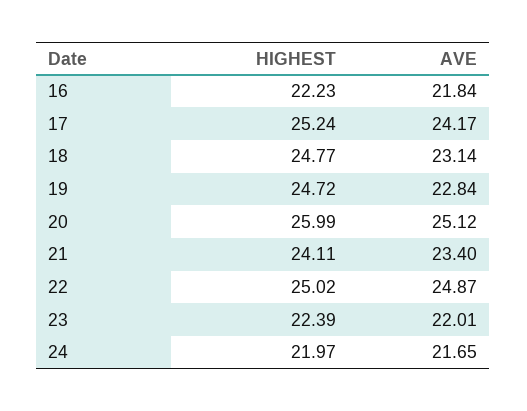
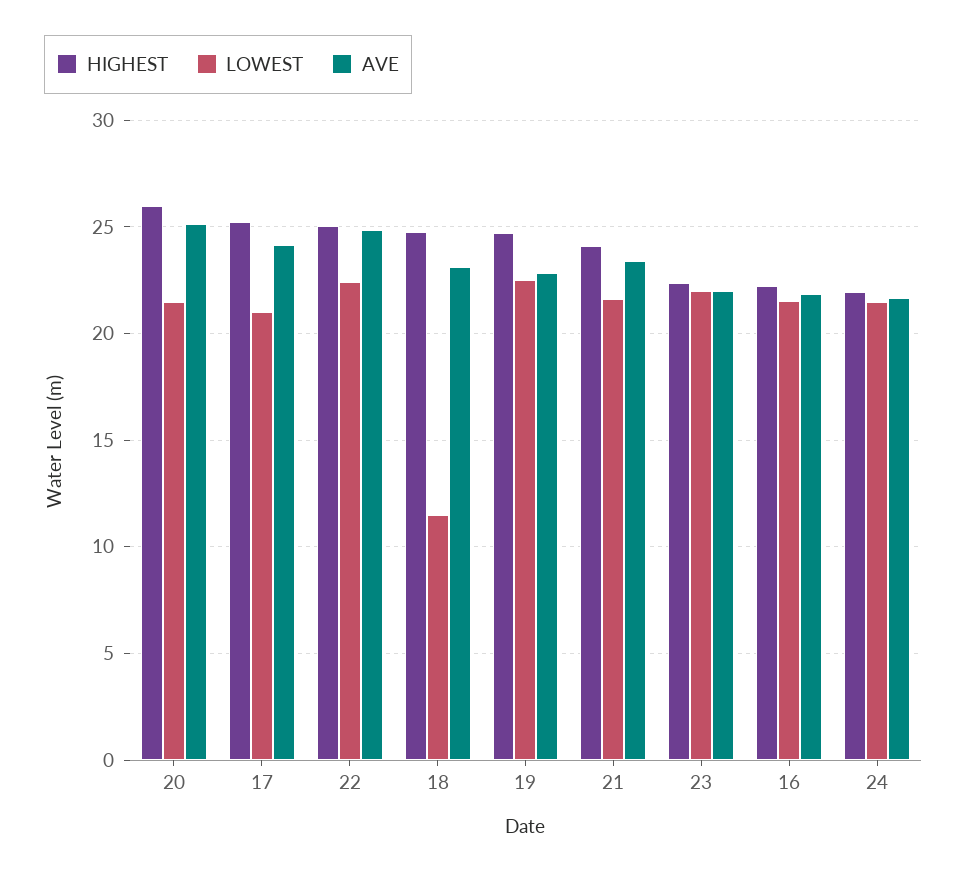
  {
    "HIGHEST": {
      "16": 22.23,
      "17": 25.24,
      "18": 24.77,
      "19": 24.72,
      "20": 25.99,
      "21": 24.11,
      "22": 25.02,
      "23": 22.39,
      "24": 21.97
    },
    "AVE": {
      "16": 21.84,
      "17": 24.17,
      "18": 23.14,
      "19": 22.84,
      "20": 25.12,
      "21": 23.4,
      "22": 24.87,
      "23": 22.01,
      "24": 21.65
-   }
+   },
+   "LOWEST": {
+     "20": 21.5,
+     "17": 21,
+     "22": 22.5,
+     "18": 11.5,
+     "19": 22.5,
+     "21": 21.5,
+     "23": 22,
+     "16": 21.5,
+     "24": 21.5
+   }
  }

